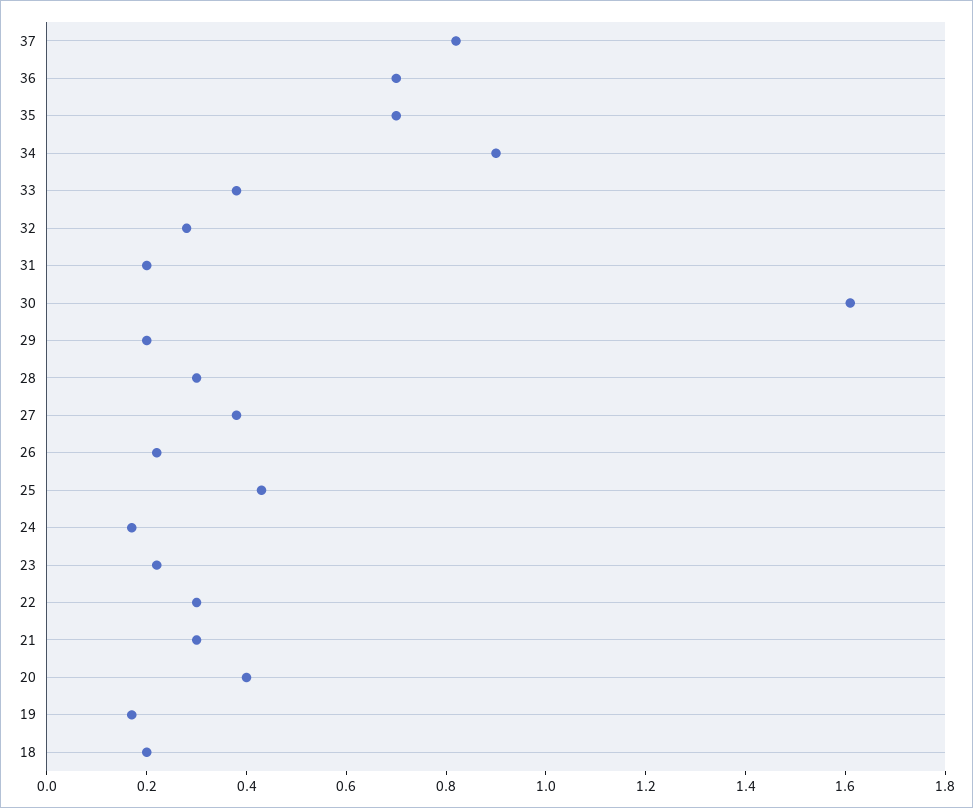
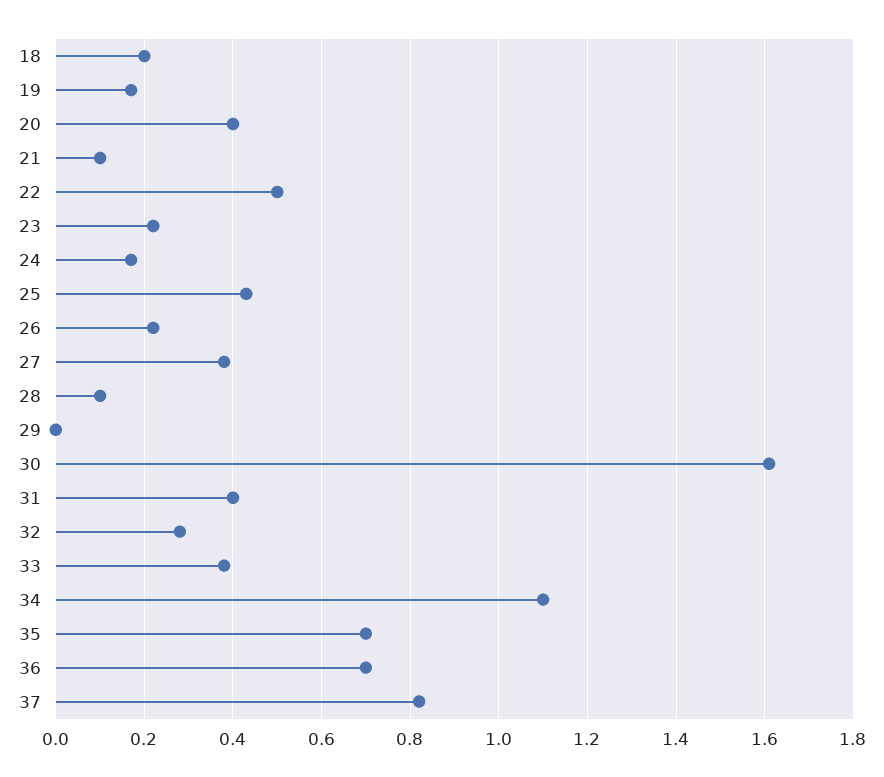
  {
    "37": 0.8,
    "36": 0.7,
    "35": 0.7,
-   "34": 0.9,
+   "34": 1.1,
    "33": 0.4,
    "32": 0.3,
-   "31": 0.2,
+   "31": 0.4,
    "30": 1.6,
-   "29": 0.2,
+   "29": 0,
-   "28": 0.3,
+   "28": 0.1,
    "27": 0.4,
    "26": 0.2,
    "25": 0.45,
    "24": 0.15,
    "23": 0.2,
-   "22": 0.3,
+   "22": 0.5,
-   "21": 0.3,
+   "21": 0.1,
    "20": 0.4,
    "19": 0.15,
    "18": 0.2
  }

